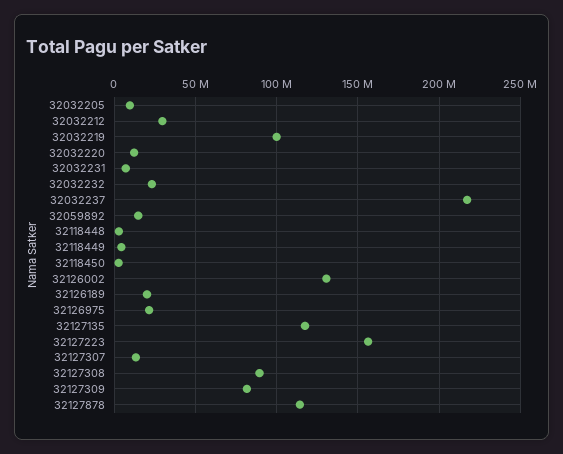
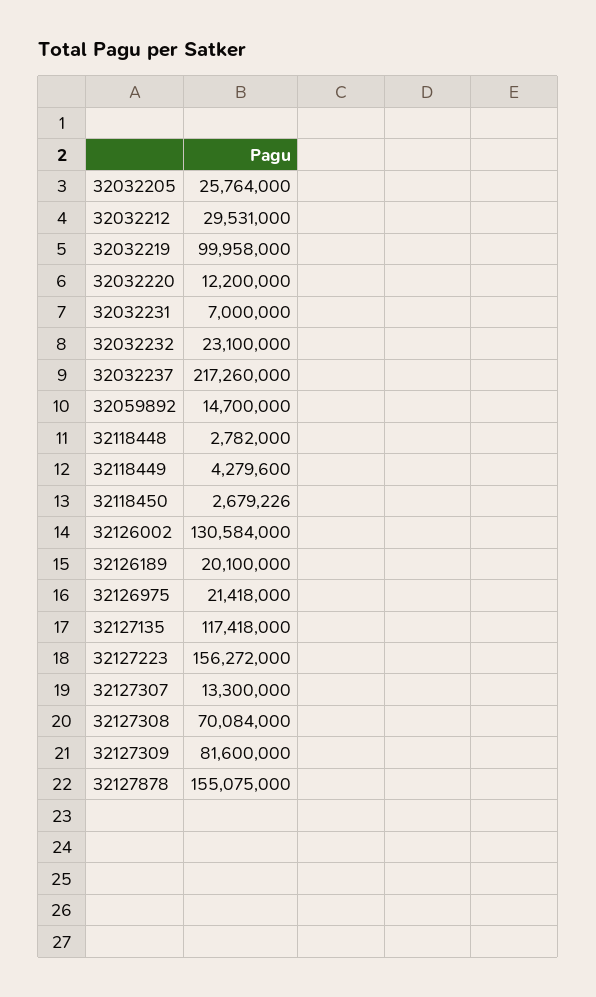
  {
-   "32032205": 10000000,
+   "32032205": 25764000,
    "32032212": 29531000,
    "32032219": 99958000,
    "32032220": 12200000,
    "32032231": 7000000,
    "32032232": 23100000,
    "32032237": 217260000,
    "32059892": 14700000,
    "32118448": 2782000,
    "32118449": 4279600,
    "32118450": 2679226,
    "32126002": 130584000,
    "32126189": 20100000,
    "32126975": 21418000,
    "32127135": 117418000,
    "32127223": 156272000,
    "32127307": 13300000,
-   "32127308": 90000000,
+   "32127308": 70084000,
    "32127309": 81600000,
-   "32127878": 115000000
+   "32127878": 155075000
  }

